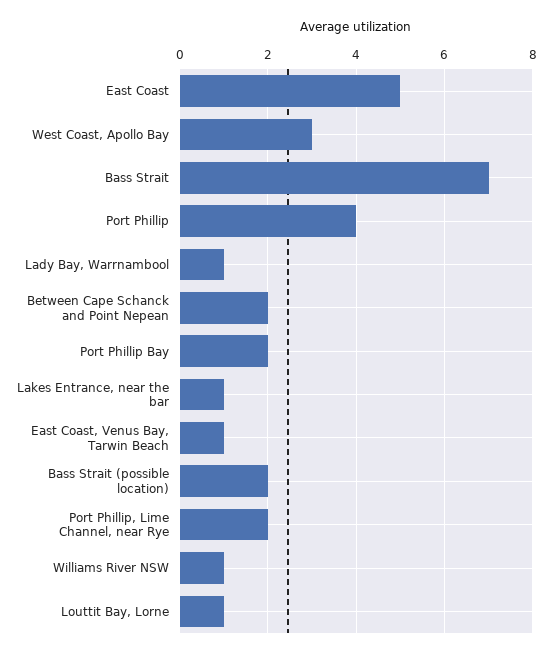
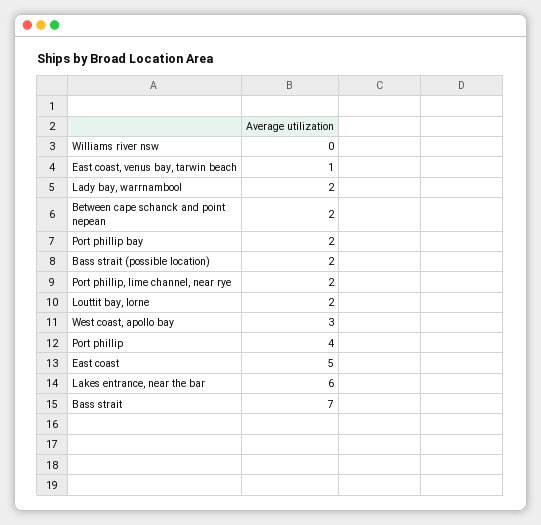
  {
    "East Coast": 5,
    "West Coast, Apollo Bay": 3,
    "Bass Strait": 7,
    "Port Phillip": 4,
-   "Lady Bay, Warrnambool": 1,
+   "Lady Bay, Warrnambool": 2,
    "Between Cape Schanck and Point Nepean": 2,
    "Port Phillip Bay": 2,
-   "Lakes Entrance, near the bar": 1,
+   "Lakes Entrance, near the bar": 6,
    "East Coast, Venus Bay, Tarwin Beach": 1,
    "Bass Strait (possible location)": 2,
    "Port Phillip, Lime Channel, near Rye": 2,
-   "Williams River NSW": 1,
+   "Williams River NSW": 0,
-   "Louttit Bay, Lorne": 1
+   "Louttit Bay, Lorne": 2
  }

